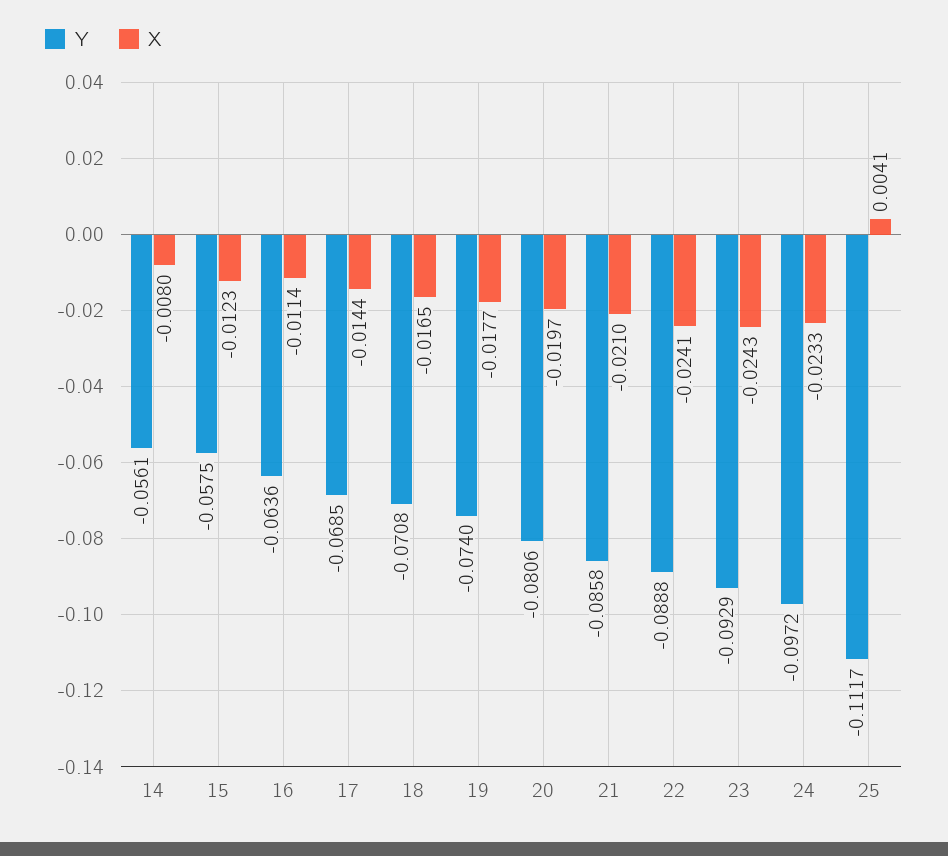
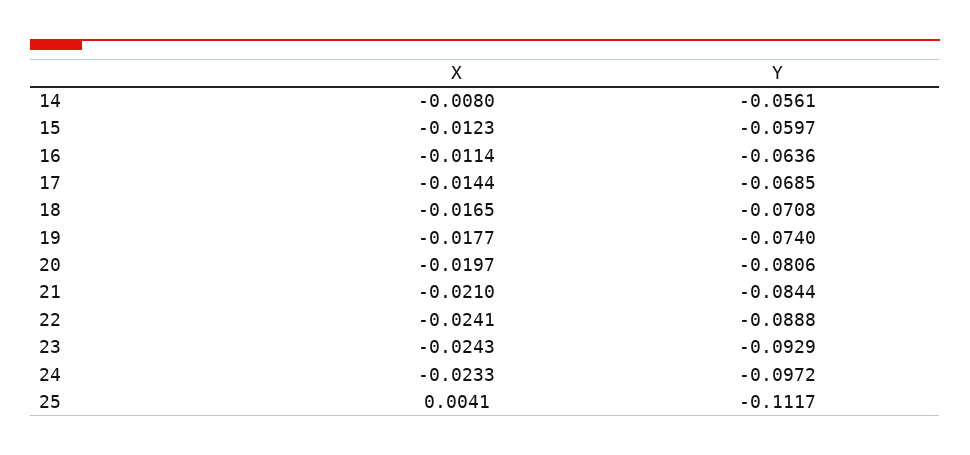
  {
    "Y": {
      "14": -0.0561,
-     "15": -0.0575,
+     "15": -0.0597,
      "16": -0.0636,
      "17": -0.0685,
      "18": -0.0708,
      "19": -0.074,
      "20": -0.0806,
-     "21": -0.0858,
+     "21": -0.0844,
      "22": -0.0888,
      "23": -0.0929,
      "24": -0.0972,
      "25": -0.1117
    },
    "X": {
      "14": -0.008,
      "15": -0.0123,
      "16": -0.0114,
      "17": -0.0144,
      "18": -0.0165,
      "19": -0.0177,
      "20": -0.0197,
      "21": -0.021,
      "22": -0.0241,
      "23": -0.0243,
      "24": -0.0233,
      "25": 0.0041
    }
  }

